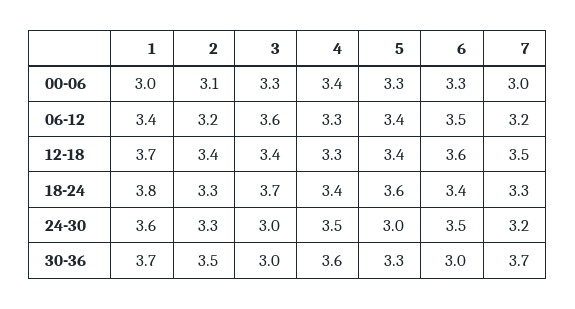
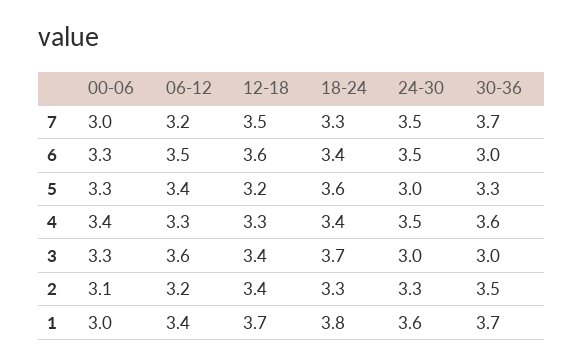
  {
    "1": {
      "00-06": 3,
      "06-12": 3.4,
      "12-18": 3.7,
      "18-24": 3.8,
      "24-30": 3.6,
      "30-36": 3.7
    },
    "2": {
      "00-06": 3.1,
      "06-12": 3.2,
      "12-18": 3.4,
      "18-24": 3.3,
      "24-30": 3.3,
      "30-36": 3.5
    },
    "3": {
      "00-06": 3.3,
      "06-12": 3.6,
      "12-18": 3.4,
      "18-24": 3.7,
      "24-30": 3,
      "30-36": 3
    },
    "4": {
      "00-06": 3.4,
      "06-12": 3.3,
      "12-18": 3.3,
      "18-24": 3.4,
      "24-30": 3.5,
      "30-36": 3.6
    },
    "5": {
      "00-06": 3.3,
      "06-12": 3.4,
-     "12-18": 3.4,
+     "12-18": 3.2,
      "18-24": 3.6,
      "24-30": 3,
      "30-36": 3.3
    },
    "6": {
      "00-06": 3.3,
      "06-12": 3.5,
      "12-18": 3.6,
      "18-24": 3.4,
      "24-30": 3.5,
      "30-36": 3
    },
    "7": {
      "00-06": 3,
      "06-12": 3.2,
      "12-18": 3.5,
      "18-24": 3.3,
-     "24-30": 3.2,
+     "24-30": 3.5,
      "30-36": 3.7
    }
  }

